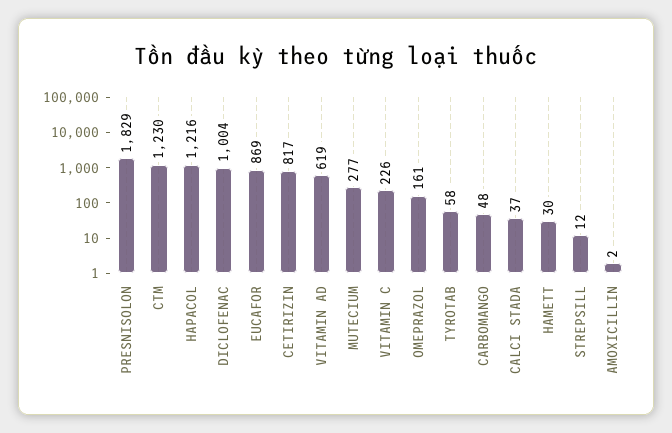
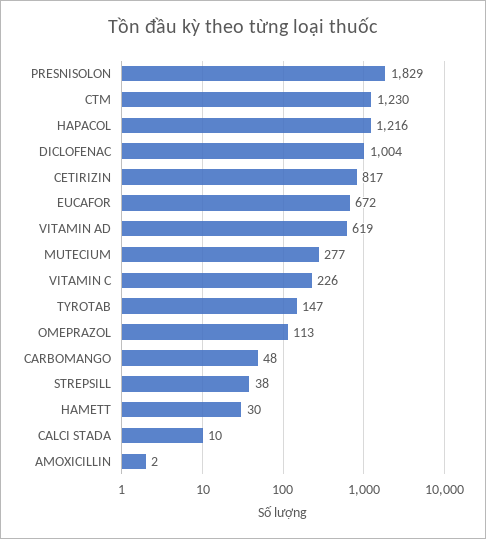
  {
    "PRESNISOLON": 1829,
    "CTM": 1230,
    "HAPACOL": 1216,
    "DICLOFENAC": 1004,
-   "EUCAFOR": 869,
+   "EUCAFOR": 672,
    "CETIRIZIN": 817,
    "VITAMIN AD": 619,
    "MUTECIUM": 277,
    "VITAMIN C": 226,
-   "OMEPRAZOL": 161,
+   "OMEPRAZOL": 113,
-   "TYROTAB": 58,
+   "TYROTAB": 147,
    "CARBOMANGO": 48,
-   "CALCI STADA": 37,
+   "CALCI STADA": 10,
    "HAMETT": 30,
-   "STREPSILL": 12,
+   "STREPSILL": 38,
    "AMOXICILLIN": 2
  }

